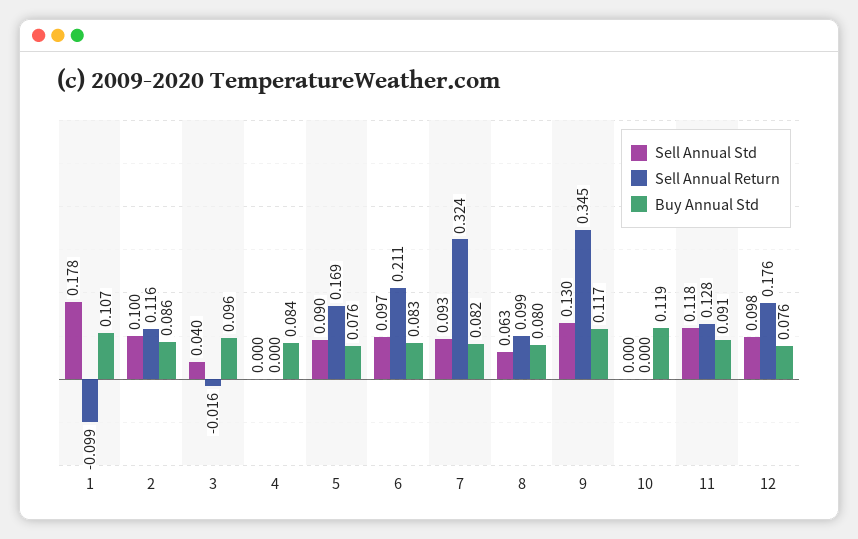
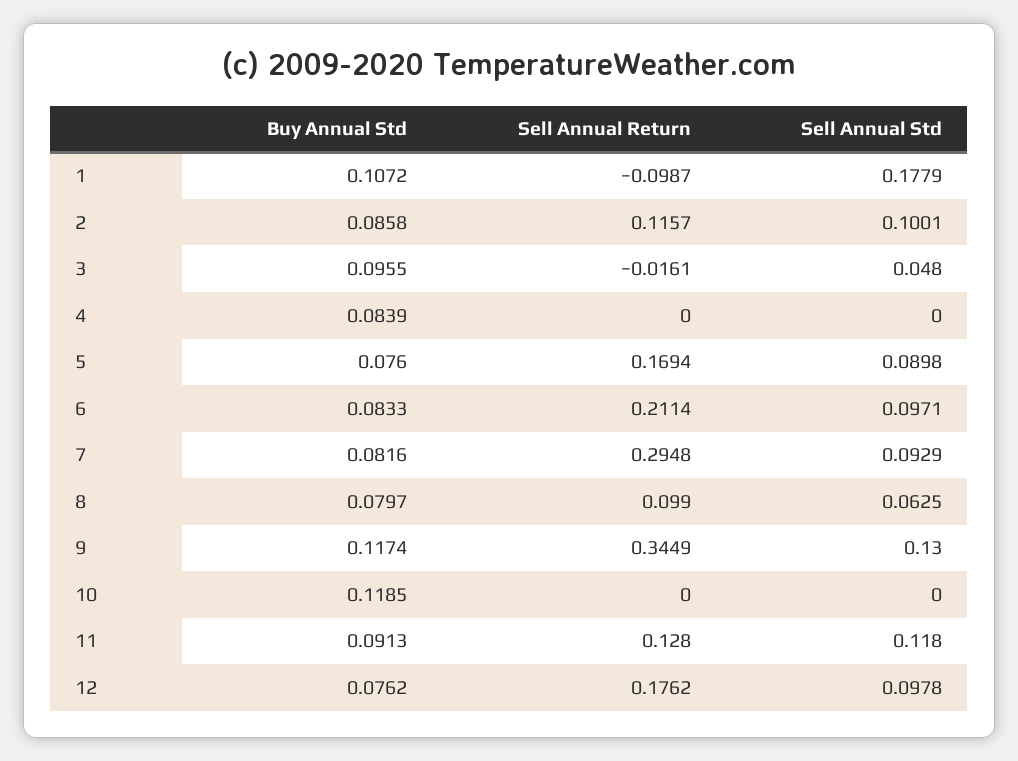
  {
    "Sell Annual Std": {
      "1": 0.1779,
      "2": 0.1001,
-     "3": 0.04,
+     "3": 0.048,
      "4": 0,
      "5": 0.0898,
      "6": 0.0971,
      "7": 0.0929,
      "8": 0.0625,
      "9": 0.13,
      "10": 0,
      "11": 0.118,
      "12": 0.0978
    },
    "Sell Annual Return": {
      "1": -0.0987,
      "2": 0.1157,
      "3": -0.0161,
      "4": 0,
      "5": 0.1694,
      "6": 0.2114,
-     "7": 0.324,
+     "7": 0.2948,
      "8": 0.099,
      "9": 0.3449,
      "10": 0,
      "11": 0.128,
      "12": 0.1762
    },
    "Buy Annual Std": {
      "1": 0.1072,
      "2": 0.0858,
      "3": 0.0955,
      "4": 0.0839,
      "5": 0.076,
      "6": 0.0833,
      "7": 0.0816,
      "8": 0.0797,
      "9": 0.1174,
      "10": 0.1185,
      "11": 0.0913,
      "12": 0.0762
    }
  }

